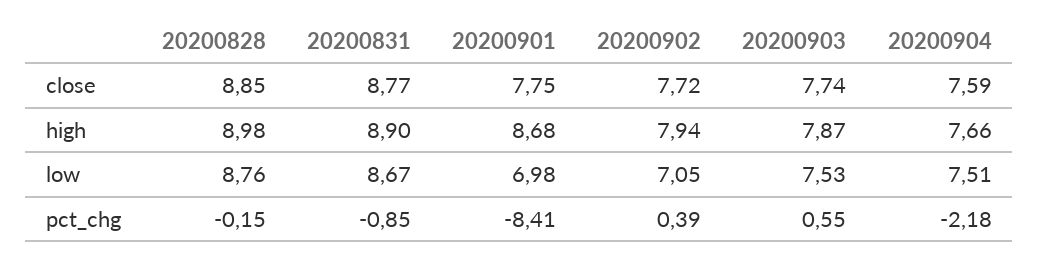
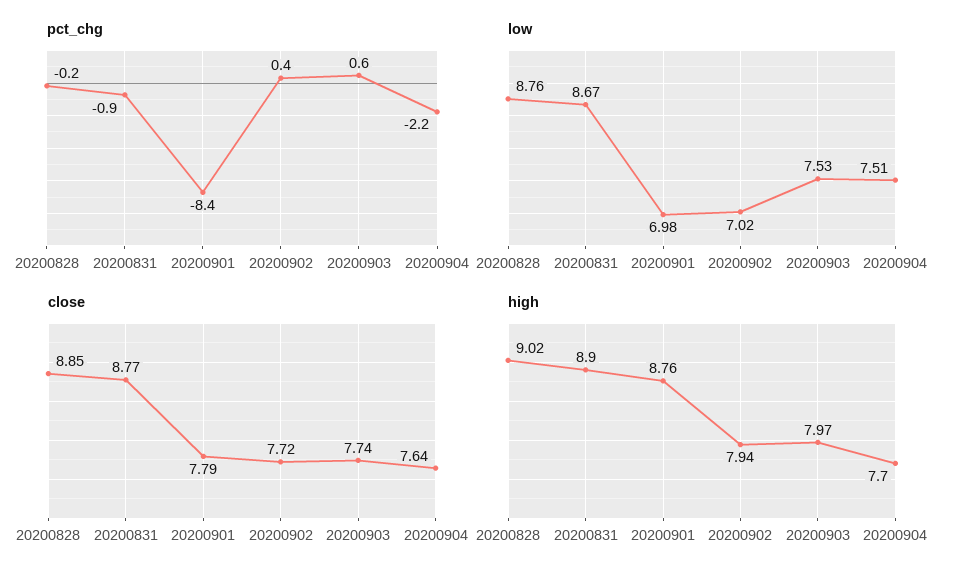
  {
    "close": {
      "20200828": 8.85,
      "20200831": 8.77,
-     "20200901": 7.75,
+     "20200901": 7.79,
      "20200902": 7.72,
      "20200903": 7.74,
-     "20200904": 7.59
+     "20200904": 7.64
    },
    "high": {
-     "20200828": 8.98,
+     "20200828": 9.02,
      "20200831": 8.9,
-     "20200901": 8.68,
+     "20200901": 8.76,
      "20200902": 7.94,
-     "20200903": 7.87,
+     "20200903": 7.97,
-     "20200904": 7.66
+     "20200904": 7.7
    },
    "low": {
      "20200828": 8.76,
      "20200831": 8.67,
      "20200901": 6.98,
-     "20200902": 7.05,
+     "20200902": 7.02,
      "20200903": 7.53,
      "20200904": 7.51
    },
    "pct_chg": {
      "20200828": -0.15,
      "20200831": -0.85,
      "20200901": -8.41,
      "20200902": 0.39,
      "20200903": 0.55,
      "20200904": -2.18
    }
  }

